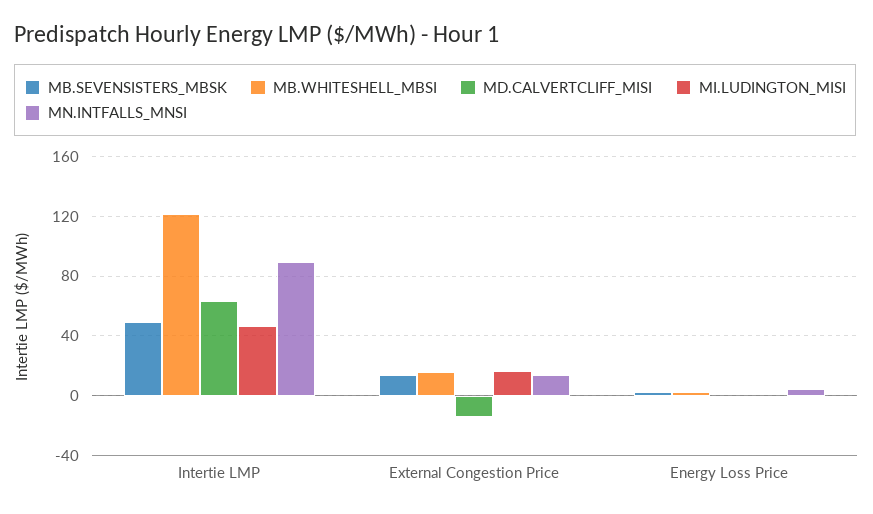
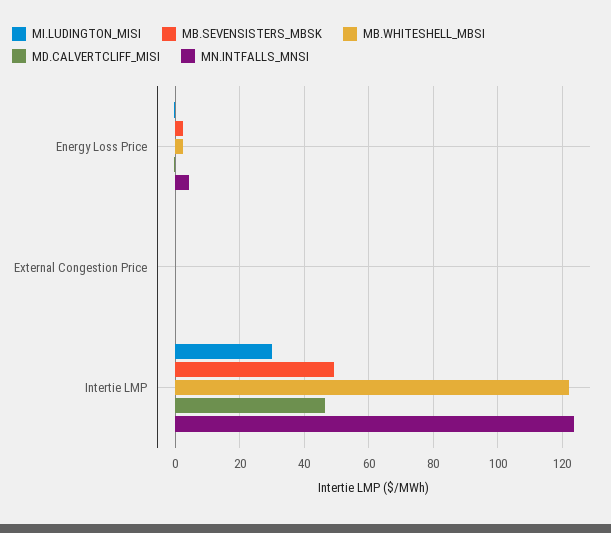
  {
    "MB.SEVENSISTERS_MBSK": {
      "Intertie LMP": 50,
-     "External Congestion Price": 15,
+     "External Congestion Price": 0,
      "Energy Loss Price": 2
    },
    "MB.WHITESHELL_MBSI": {
      "Intertie LMP": 122,
-     "External Congestion Price": 15,
+     "External Congestion Price": 0,
      "Energy Loss Price": 2
    },
    "MD.CALVERTCLIFF_MISI": {
-     "Intertie LMP": 65,
+     "Intertie LMP": 46,
-     "External Congestion Price": -15,
+     "External Congestion Price": 0,
      "Energy Loss Price": 0
    },
    "MI.LUDINGTON_MISI": {
-     "Intertie LMP": 45,
+     "Intertie LMP": 30,
-     "External Congestion Price": 15,
+     "External Congestion Price": 0,
      "Energy Loss Price": 0
    },
    "MN.INTFALLS_MNSI": {
-     "Intertie LMP": 90,
+     "Intertie LMP": 124,
-     "External Congestion Price": 15,
+     "External Congestion Price": 0,
      "Energy Loss Price": 4
    }
  }

